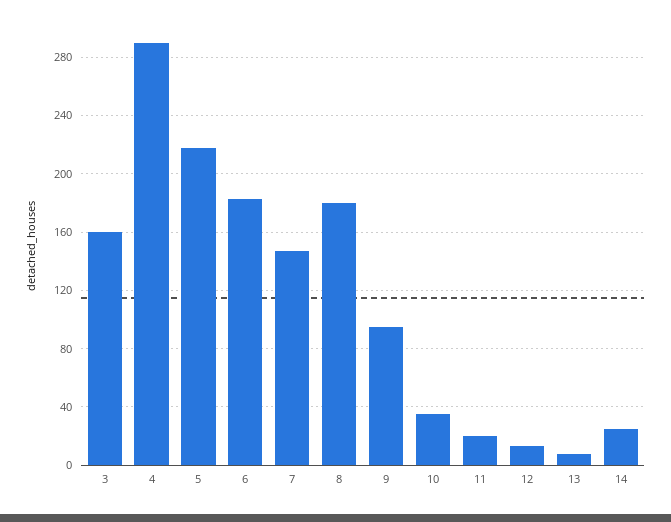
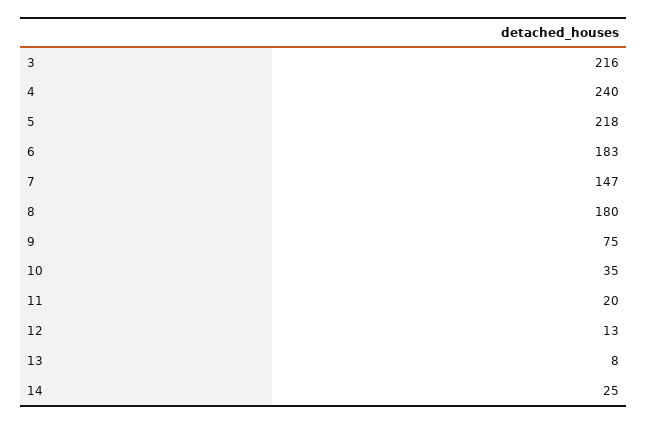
  {
-   "3": 160,
+   "3": 216,
-   "4": 290,
+   "4": 240,
    "5": 218,
    "6": 183,
    "7": 147,
    "8": 180,
-   "9": 95,
+   "9": 75,
    "10": 35,
    "11": 20,
    "12": 13,
    "13": 8,
    "14": 25
  }

